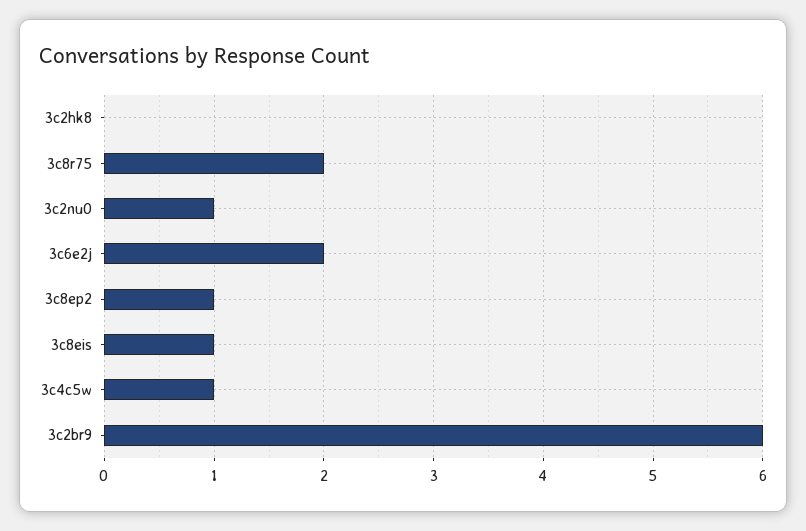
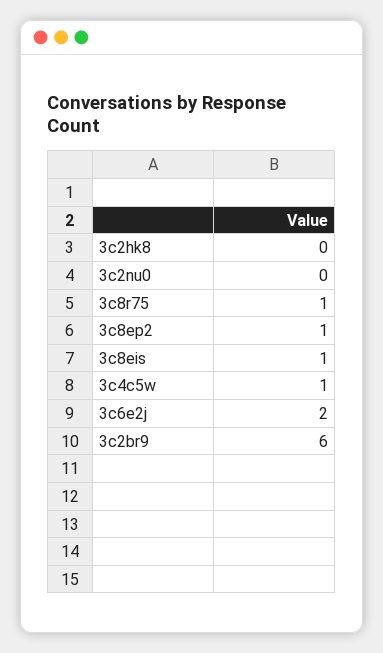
  {
    "3c2hk8": 0,
-   "3c8r75": 2,
+   "3c8r75": 1,
-   "3c2nu0": 1,
+   "3c2nu0": 0,
    "3c6e2j": 2,
    "3c8ep2": 1,
    "3c8eis": 1,
    "3c4c5w": 1,
    "3c2br9": 6
  }

